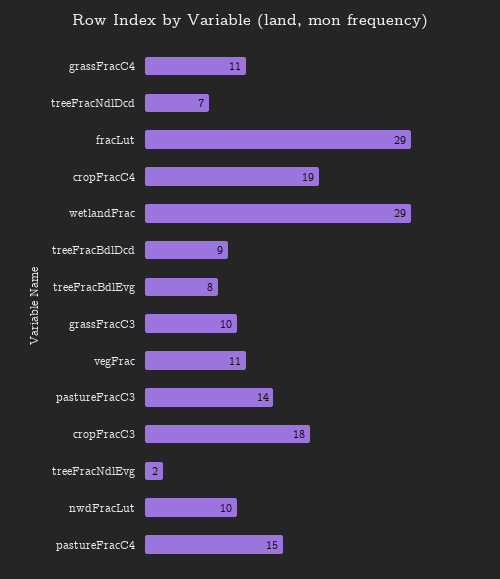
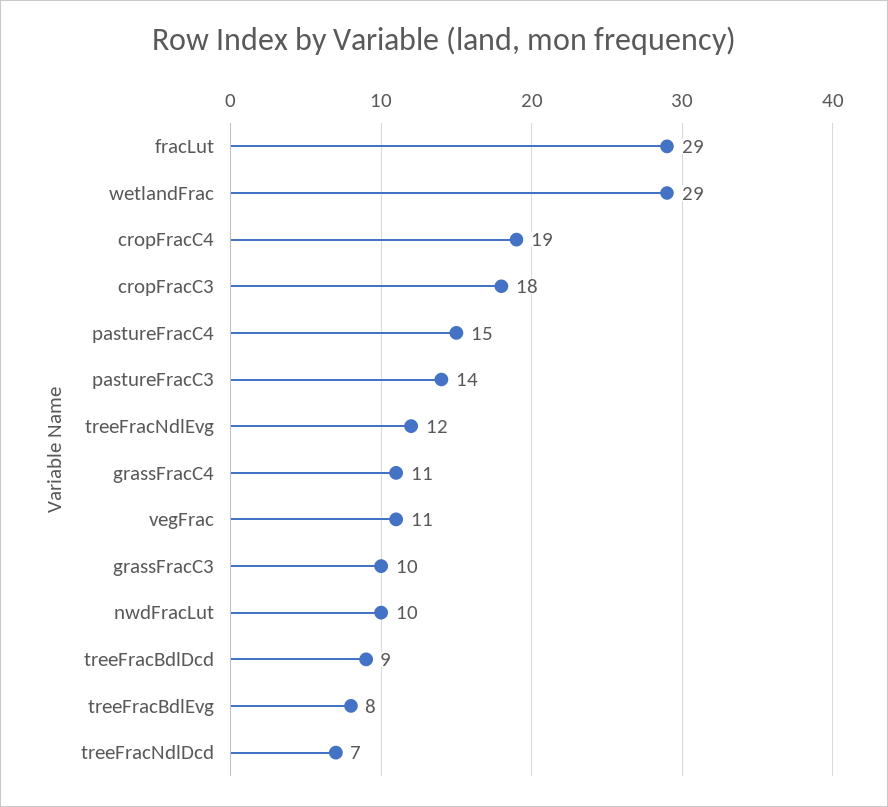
  {
    "grassFracC4": 11,
    "treeFracNdlDcd": 7,
    "fracLut": 29,
    "cropFracC4": 19,
    "wetlandFrac": 29,
    "treeFracBdlDcd": 9,
    "treeFracBdlEvg": 8,
    "grassFracC3": 10,
    "vegFrac": 11,
    "pastureFracC3": 14,
    "cropFracC3": 18,
-   "treeFracNdlEvg": 2,
+   "treeFracNdlEvg": 12,
    "nwdFracLut": 10,
    "pastureFracC4": 15
  }

